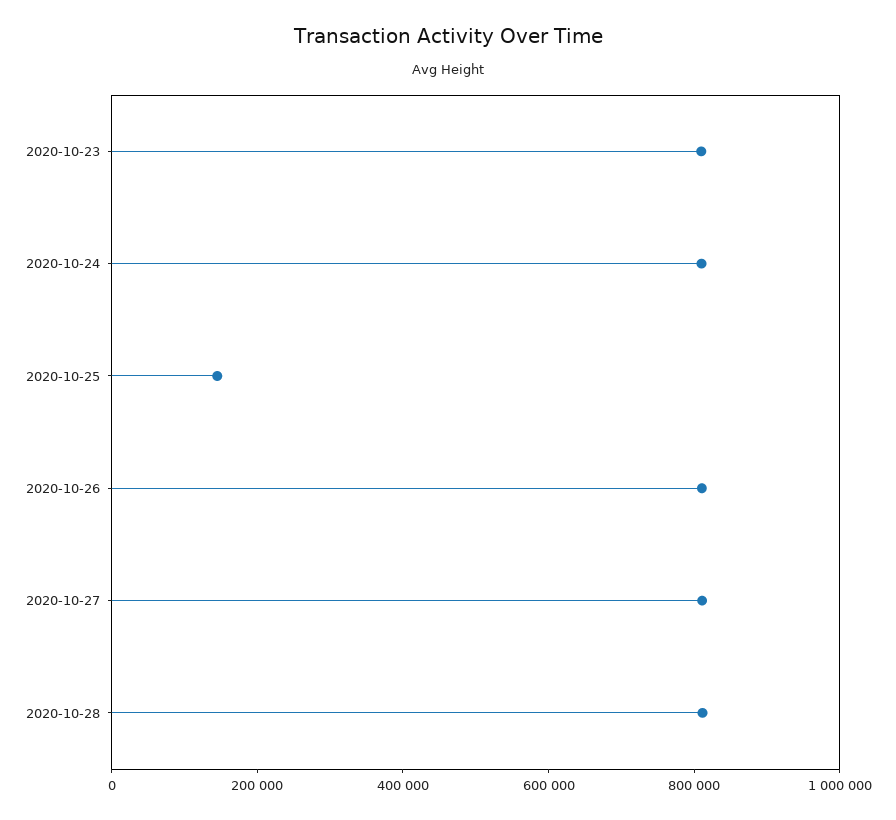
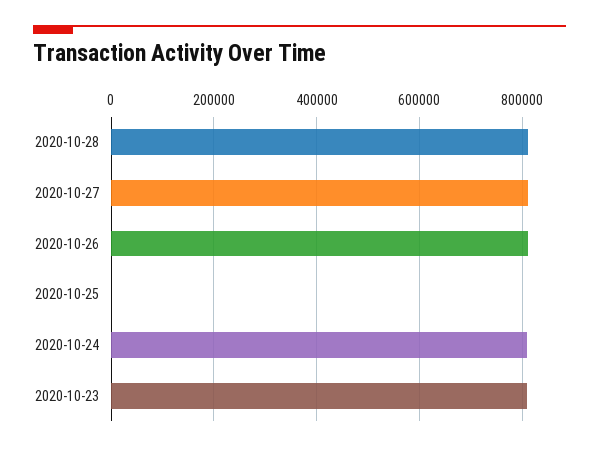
  {
    "2020-10-23": 800000,
    "2020-10-24": 820000,
-   "2020-10-25": 150000,
+   "2020-10-25": 0,
    "2020-10-26": 820000,
    "2020-10-27": 820000,
    "2020-10-28": 820000
  }

